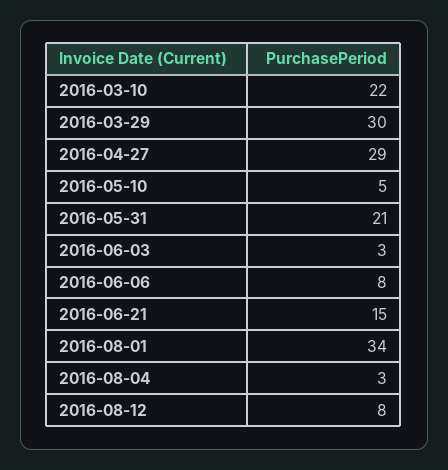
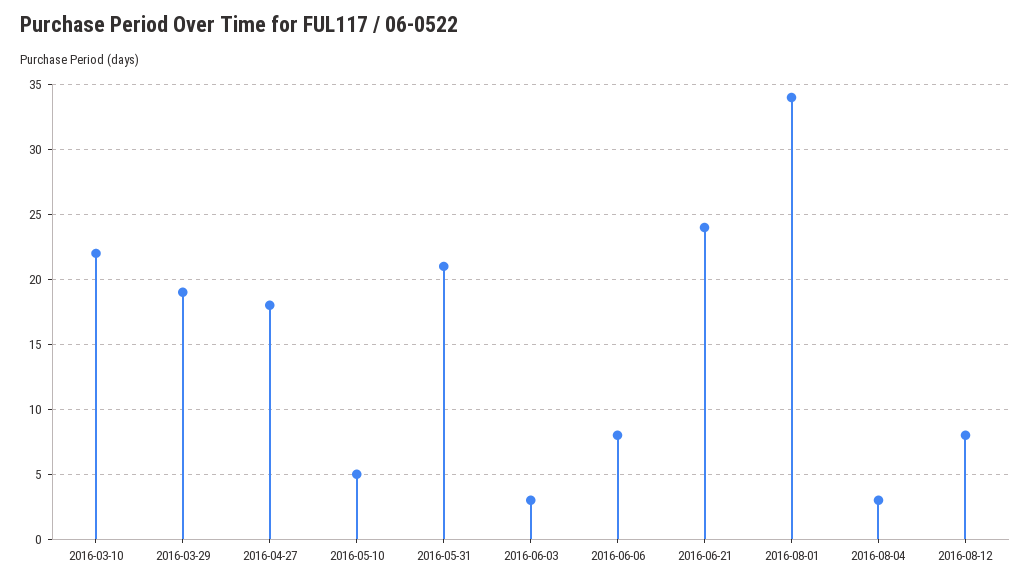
  {
    "2016-03-10": 22,
-   "2016-03-29": 30,
+   "2016-03-29": 19,
-   "2016-04-27": 29,
+   "2016-04-27": 18,
    "2016-05-10": 5,
    "2016-05-31": 21,
    "2016-06-03": 3,
    "2016-06-06": 8,
-   "2016-06-21": 15,
+   "2016-06-21": 24,
    "2016-08-01": 34,
    "2016-08-04": 3,
    "2016-08-12": 8
  }

